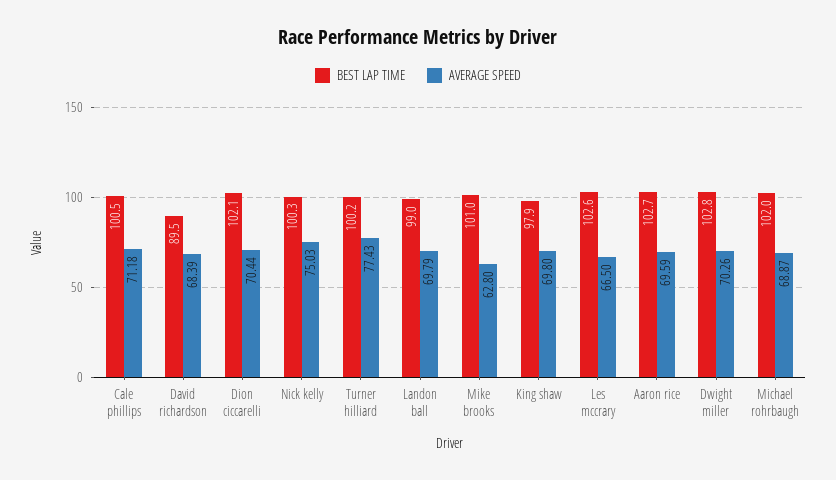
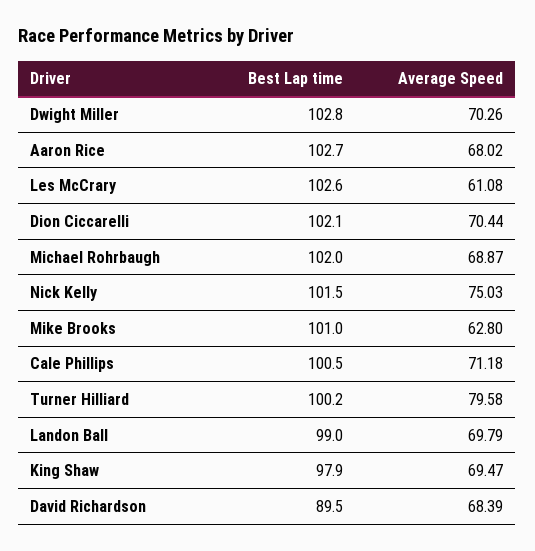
  {
    "BEST LAP TIME": {
      "Cale phillips": 100.5,
      "David richardson": 89.5,
      "Dion ciccarelli": 102.1,
-     "Nick kelly": 100.3,
+     "Nick kelly": 101.5,
      "Turner hilliard": 100.2,
      "Landon ball": 99,
      "Mike brooks": 101,
      "King shaw": 97.9,
      "Les mccrary": 102.6,
      "Aaron rice": 102.7,
      "Dwight miller": 102.8,
      "Michael rohrbaugh": 102
    },
    "AVERAGE SPEED": {
      "Cale phillips": 71.18,
      "David richardson": 68.39,
      "Dion ciccarelli": 70.44,
      "Nick kelly": 75.03,
-     "Turner hilliard": 77.43,
+     "Turner hilliard": 79.58,
      "Landon ball": 69.79,
      "Mike brooks": 62.8,
-     "King shaw": 69.8,
+     "King shaw": 69.47,
-     "Les mccrary": 66.5,
+     "Les mccrary": 61.08,
-     "Aaron rice": 69.59,
+     "Aaron rice": 68.02,
      "Dwight miller": 70.26,
      "Michael rohrbaugh": 68.87
    }
  }

